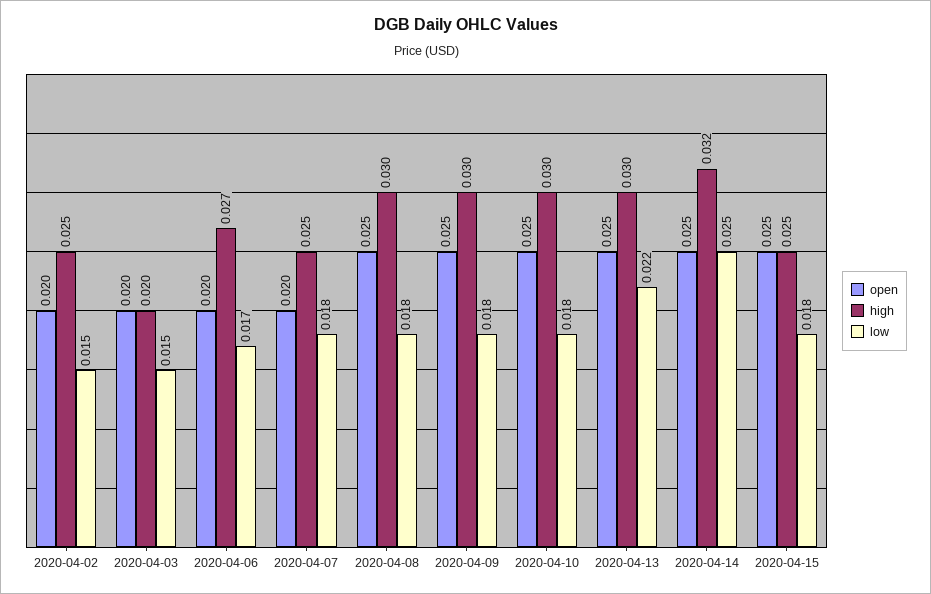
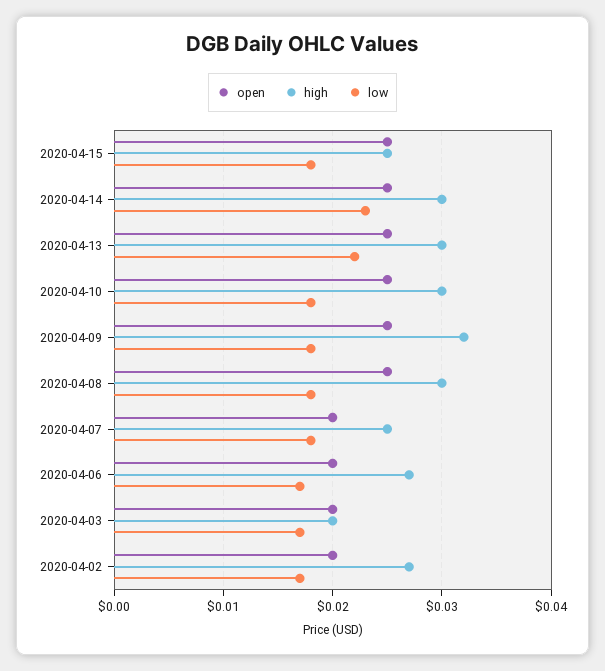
  {
    "open": {
      "2020-04-02": 0.02,
      "2020-04-03": 0.02,
      "2020-04-06": 0.02,
      "2020-04-07": 0.02,
      "2020-04-08": 0.025,
      "2020-04-09": 0.025,
      "2020-04-10": 0.025,
      "2020-04-13": 0.025,
      "2020-04-14": 0.025,
      "2020-04-15": 0.025
    },
    "high": {
-     "2020-04-02": 0.025,
+     "2020-04-02": 0.027,
      "2020-04-03": 0.02,
      "2020-04-06": 0.027,
      "2020-04-07": 0.025,
      "2020-04-08": 0.03,
-     "2020-04-09": 0.03,
+     "2020-04-09": 0.032,
      "2020-04-10": 0.03,
      "2020-04-13": 0.03,
-     "2020-04-14": 0.032,
+     "2020-04-14": 0.03,
      "2020-04-15": 0.025
    },
    "low": {
-     "2020-04-02": 0.015,
+     "2020-04-02": 0.017,
-     "2020-04-03": 0.015,
+     "2020-04-03": 0.017,
      "2020-04-06": 0.017,
      "2020-04-07": 0.018,
      "2020-04-08": 0.018,
      "2020-04-09": 0.018,
      "2020-04-10": 0.018,
      "2020-04-13": 0.022,
-     "2020-04-14": 0.025,
+     "2020-04-14": 0.023,
      "2020-04-15": 0.018
    }
  }

